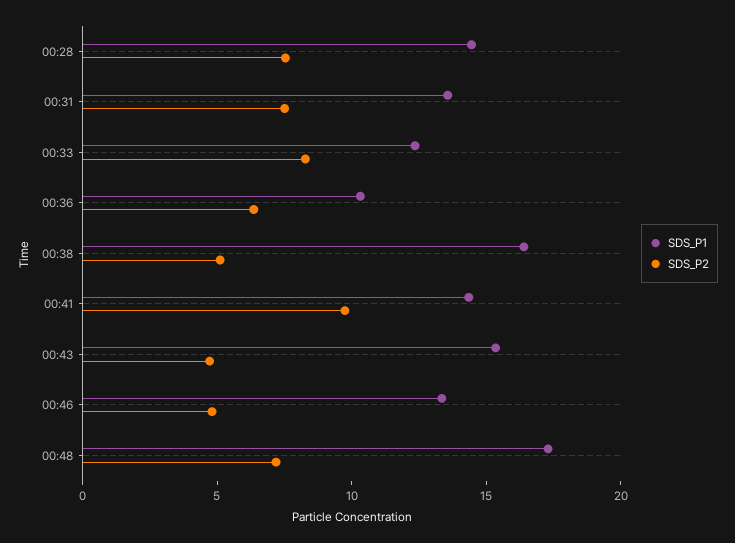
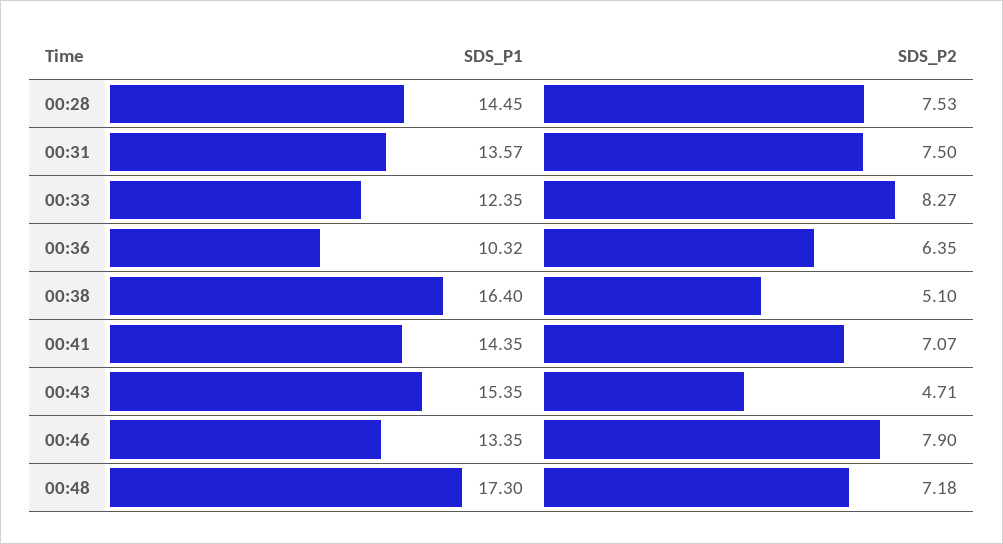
  {
    "SDS_P1": {
      "00:28": 14.45,
      "00:31": 13.57,
      "00:33": 12.35,
      "00:36": 10.32,
      "00:38": 16.4,
      "00:41": 14.35,
      "00:43": 15.35,
      "00:46": 13.35,
      "00:48": 17.3
    },
    "SDS_P2": {
      "00:28": 7.53,
      "00:31": 7.5,
      "00:33": 8.27,
      "00:36": 6.35,
      "00:38": 5.1,
-     "00:41": 10,
+     "00:41": 7.07,
      "00:43": 4.71,
-     "00:46": 5,
+     "00:46": 7.9,
      "00:48": 7.18
    }
  }

